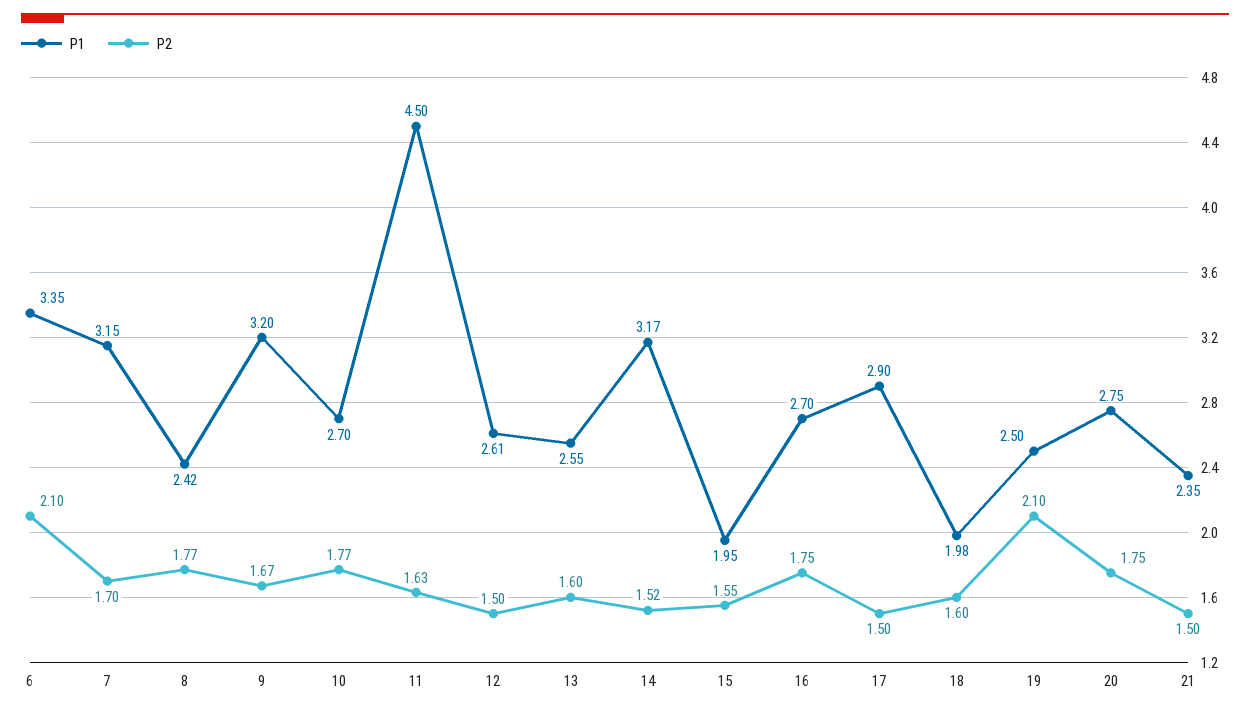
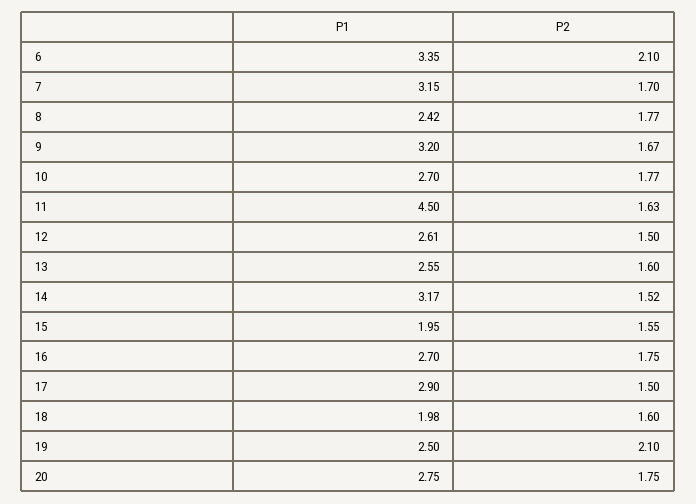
  {
    "P1": {
      "6": 3.35,
      "7": 3.15,
      "8": 2.42,
      "9": 3.2,
      "10": 2.7,
      "11": 4.5,
      "12": 2.61,
      "13": 2.55,
      "14": 3.17,
      "15": 1.95,
      "16": 2.7,
      "17": 2.9,
      "18": 1.98,
      "19": 2.5,
-     "20": 2.75,
+     "20": 2.75
-     "21": 2.35
    },
    "P2": {
      "6": 2.1,
      "7": 1.7,
      "8": 1.77,
      "9": 1.67,
      "10": 1.77,
      "11": 1.63,
      "12": 1.5,
      "13": 1.6,
      "14": 1.52,
      "15": 1.55,
      "16": 1.75,
      "17": 1.5,
      "18": 1.6,
      "19": 2.1,
-     "20": 1.75,
+     "20": 1.75
-     "21": 1.5
    }
  }

